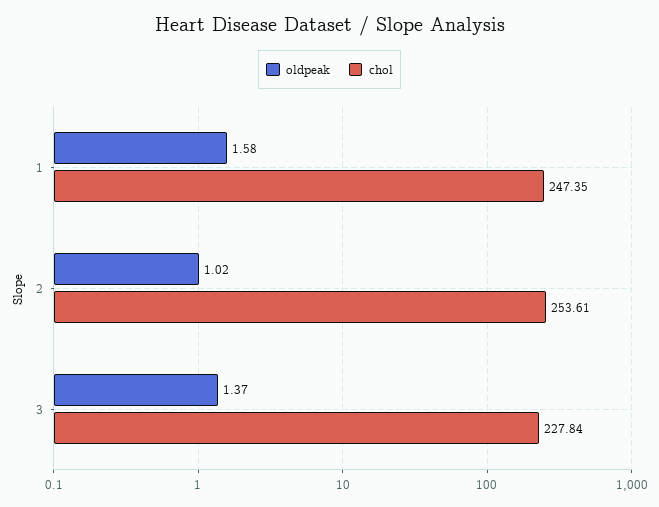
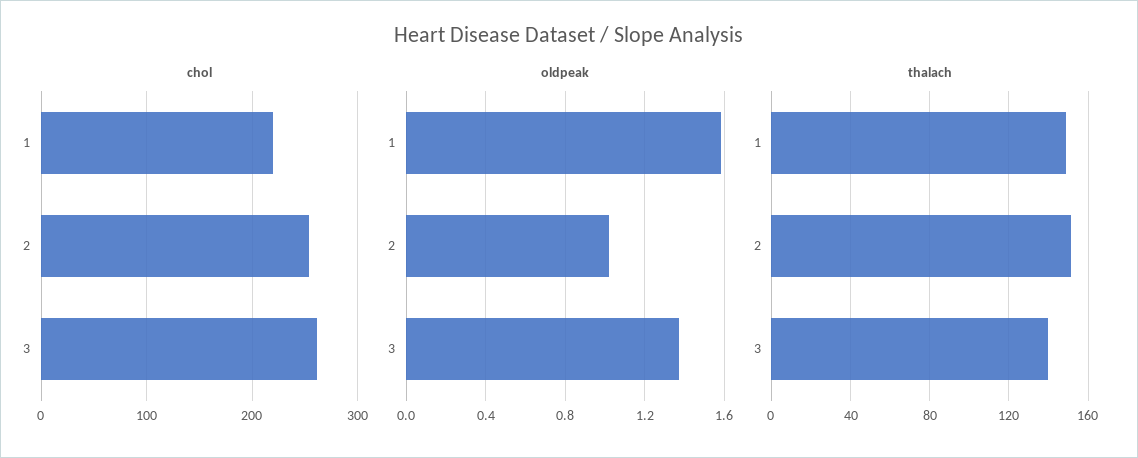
  {
    "oldpeak": {
      "1": 1.58,
      "2": 1.02,
      "3": 1.37
    },
    "chol": {
-     "1": 247.35,
+     "1": 220,
      "2": 253.61,
-     "3": 227.84
+     "3": 260
-   }
+   },
+   "thalach": {
+     "1": 150,
+     "2": 150,
+     "3": 140
+   }
  }

